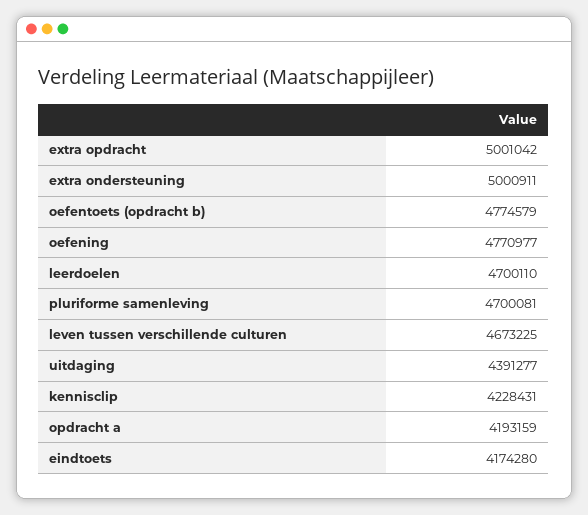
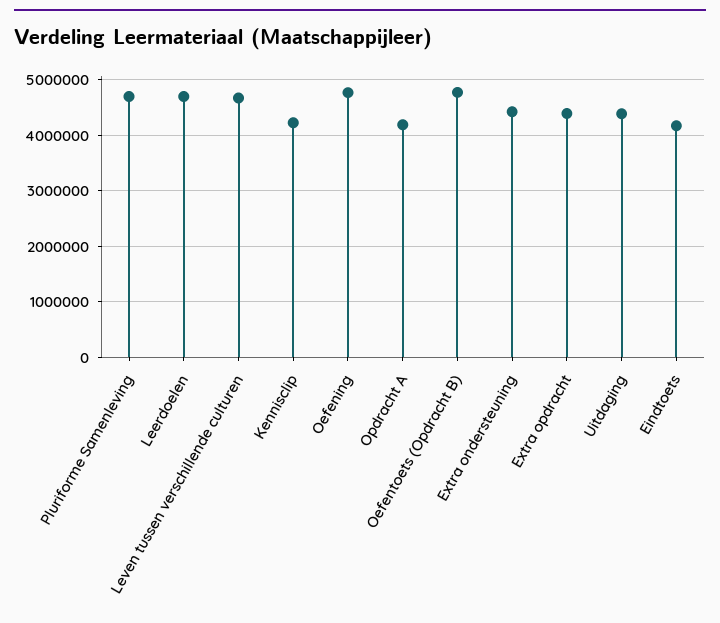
  {
-   "extra opdracht": 5001042,
+   "extra opdracht": 4400000,
-   "extra ondersteuning": 5000911,
+   "extra ondersteuning": 4400000,
    "oefentoets (opdracht b)": 4774579,
    "oefening": 4770977,
    "leerdoelen": 4700110,
    "pluriforme samenleving": 4700081,
    "leven tussen verschillende culturen": 4673225,
    "uitdaging": 4391277,
    "kennisclip": 4228431,
    "opdracht a": 4193159,
    "eindtoets": 4174280
  }

